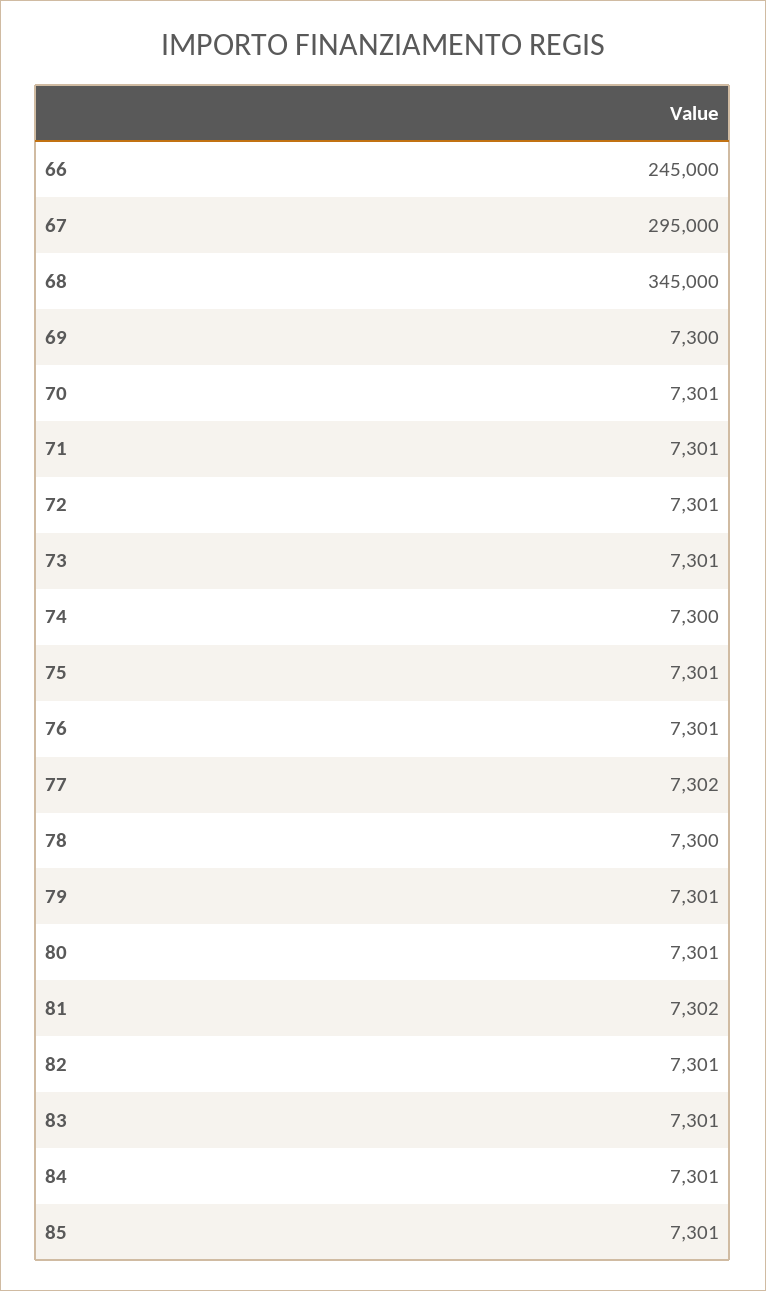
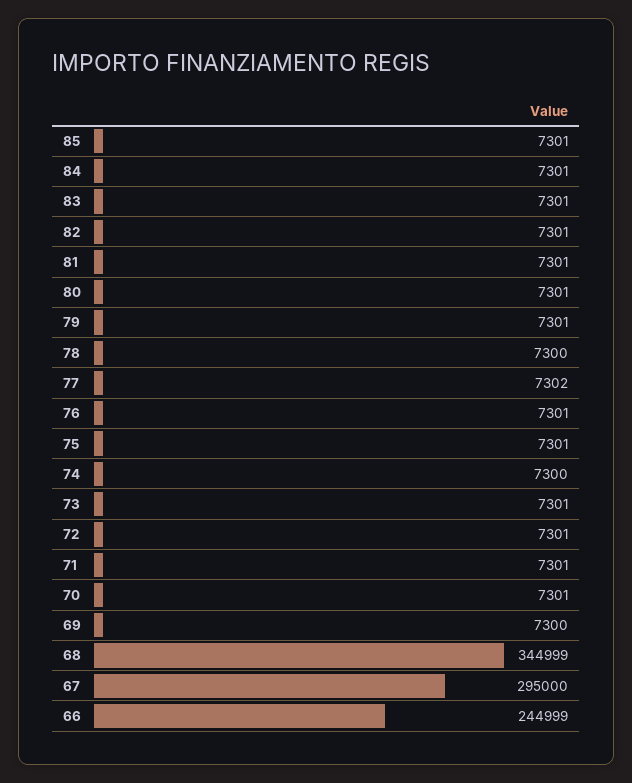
  {
-   "66": 245000,
+   "66": 244999,
    "67": 295000,
-   "68": 345000,
+   "68": 344999,
    "69": 7300,
    "70": 7301,
    "71": 7301,
    "72": 7301,
    "73": 7301,
    "74": 7300,
    "75": 7301,
    "76": 7301,
    "77": 7302,
    "78": 7300,
    "79": 7301,
    "80": 7301,
-   "81": 7302,
+   "81": 7301,
    "82": 7301,
    "83": 7301,
    "84": 7301,
    "85": 7301
  }

